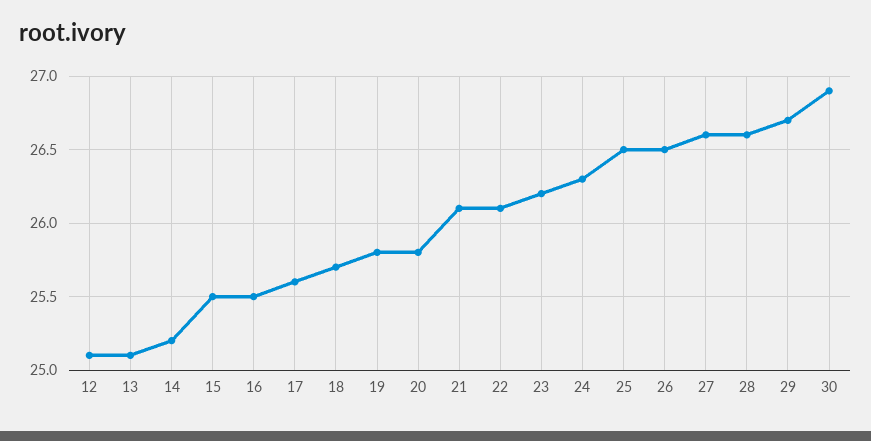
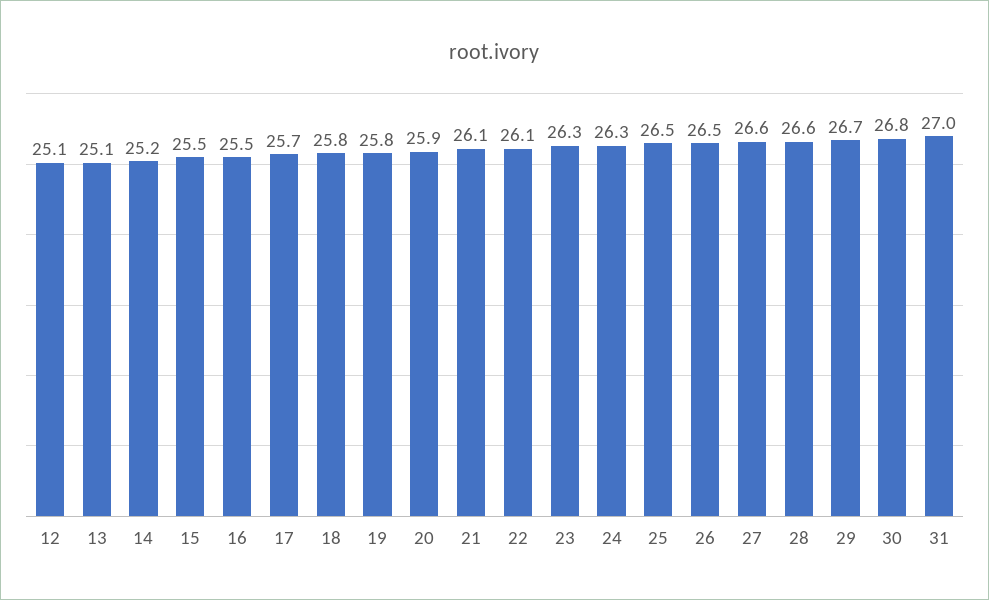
  {
    "12": 25.1,
    "13": 25.1,
    "14": 25.2,
    "15": 25.5,
    "16": 25.5,
-   "17": 25.6,
+   "17": 25.7,
-   "18": 25.7,
+   "18": 25.8,
    "19": 25.8,
-   "20": 25.8,
+   "20": 25.9,
    "21": 26.1,
    "22": 26.1,
-   "23": 26.2,
+   "23": 26.3,
    "24": 26.3,
    "25": 26.5,
    "26": 26.5,
    "27": 26.6,
    "28": 26.6,
    "29": 26.7,
-   "30": 26.9
+   "30": 26.8,
+   "31": 27
  }

